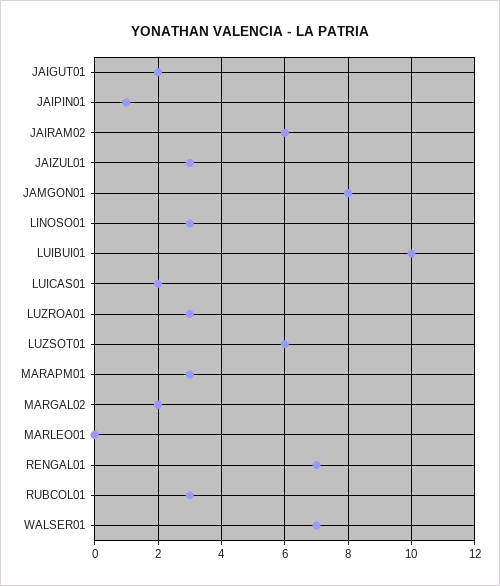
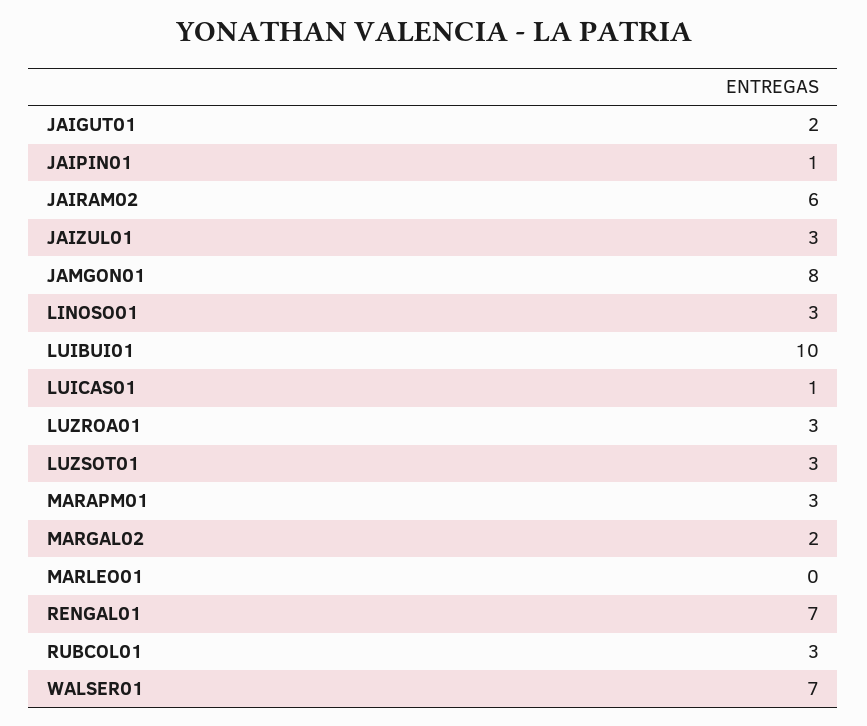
  {
    "JAIGUT01": 2,
    "JAIPIN01": 1,
    "JAIRAM02": 6,
    "JAIZUL01": 3,
    "JAMGON01": 8,
    "LINOSO01": 3,
    "LUIBUI01": 10,
-   "LUICAS01": 2,
+   "LUICAS01": 1,
    "LUZROA01": 3,
-   "LUZSOT01": 6,
+   "LUZSOT01": 3,
    "MARAPM01": 3,
    "MARGAL02": 2,
    "MARLEO01": 0,
    "RENGAL01": 7,
    "RUBCOL01": 3,
    "WALSER01": 7
  }

